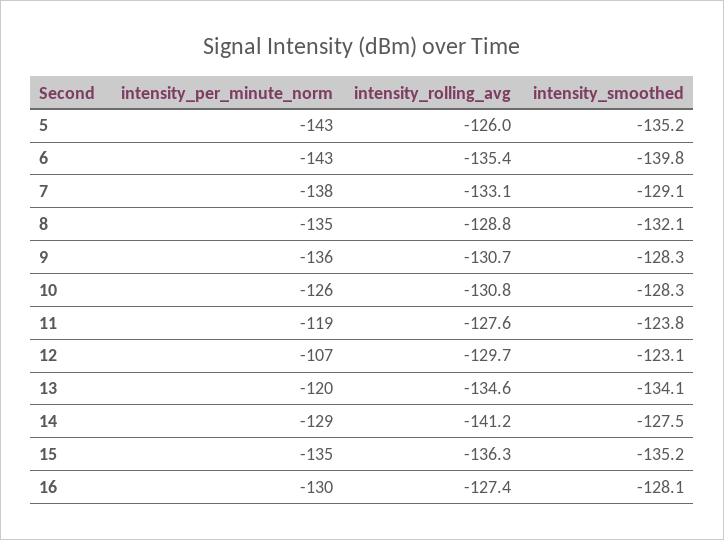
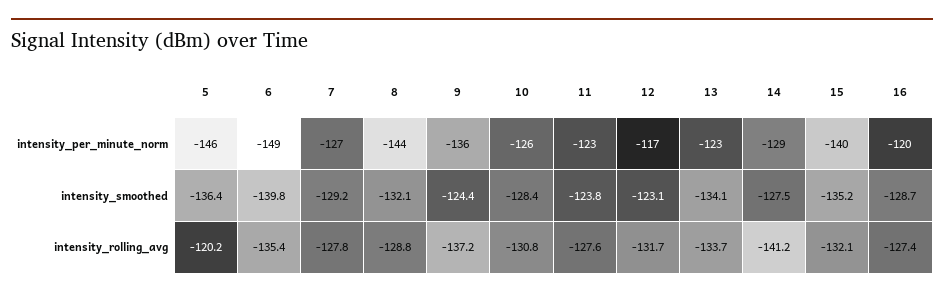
  {
    "intensity_per_minute_norm": {
-     "5": -143,
+     "5": -146,
-     "6": -143,
+     "6": -149,
-     "7": -138,
+     "7": -127,
-     "8": -135,
+     "8": -144,
      "9": -136,
      "10": -126,
-     "11": -119,
+     "11": -123,
-     "12": -107,
+     "12": -117,
-     "13": -120,
+     "13": -123,
      "14": -129,
-     "15": -135,
+     "15": -140,
-     "16": -130
+     "16": -120
    },
    "intensity_rolling_avg": {
-     "5": -126,
+     "5": -120.2,
      "6": -135.4,
-     "7": -133.1,
+     "7": -127.8,
      "8": -128.8,
-     "9": -130.7,
+     "9": -137.2,
      "10": -130.8,
      "11": -127.6,
-     "12": -129.7,
+     "12": -131.7,
-     "13": -134.6,
+     "13": -133.7,
      "14": -141.2,
-     "15": -136.3,
+     "15": -132.1,
      "16": -127.4
    },
    "intensity_smoothed": {
-     "5": -135.2,
+     "5": -136.4,
      "6": -139.8,
-     "7": -129.1,
+     "7": -129.2,
      "8": -132.1,
-     "9": -128.3,
+     "9": -124.4,
-     "10": -128.3,
+     "10": -128.4,
      "11": -123.8,
      "12": -123.1,
      "13": -134.1,
      "14": -127.5,
      "15": -135.2,
-     "16": -128.1
+     "16": -128.7
    }
  }

